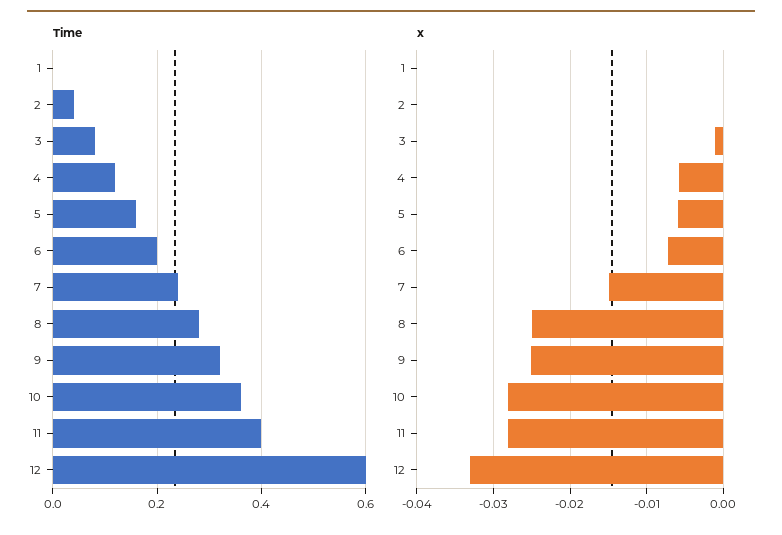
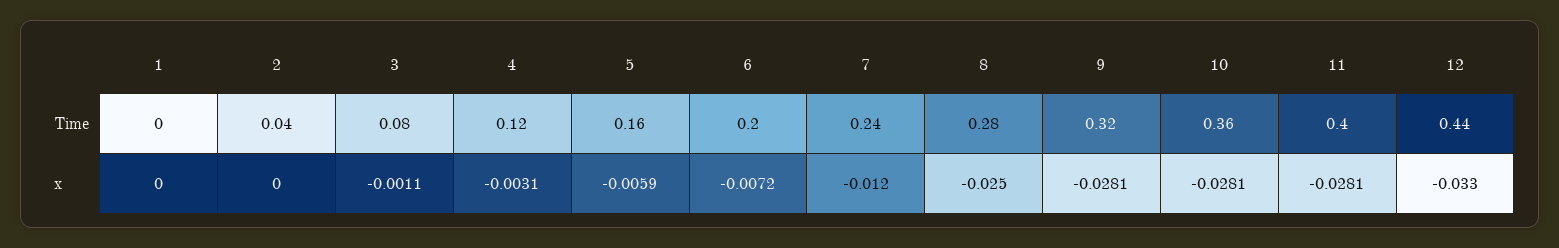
  {
    "Time": {
      "1": 0,
      "2": 0.04,
      "3": 0.08,
      "4": 0.12,
      "5": 0.16,
      "6": 0.2,
      "7": 0.24,
      "8": 0.28,
      "9": 0.32,
      "10": 0.36,
      "11": 0.4,
-     "12": 0.6
+     "12": 0.44
    },
    "x": {
      "1": 0,
      "2": 0,
      "3": -0.0011,
-     "4": -0.006,
+     "4": -0.0031,
      "5": -0.0059,
      "6": -0.0072,
-     "7": -0.015,
+     "7": -0.012,
      "8": -0.025,
-     "9": -0.025,
+     "9": -0.0281,
      "10": -0.0281,
      "11": -0.0281,
      "12": -0.033
    }
  }

